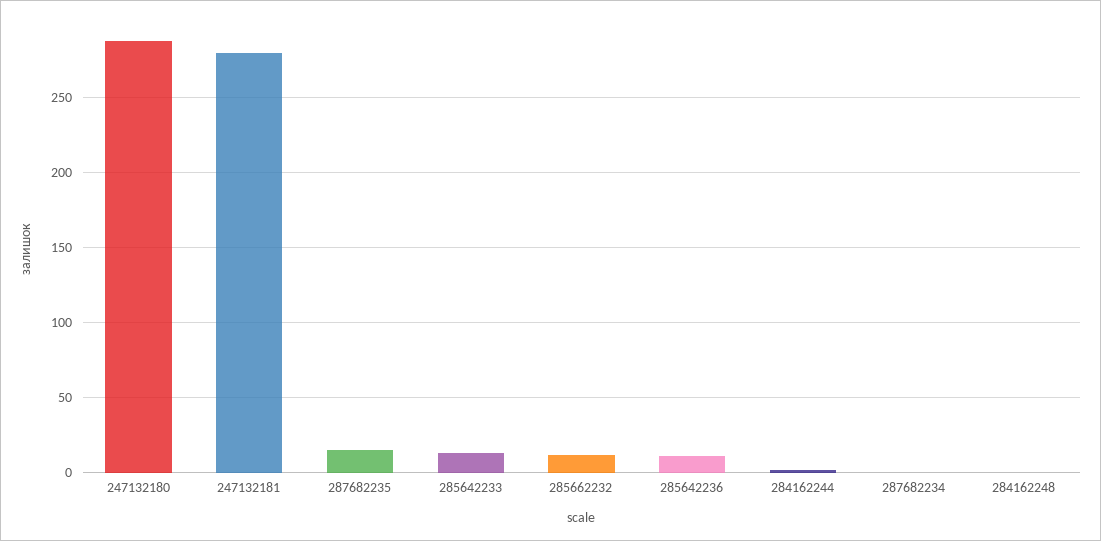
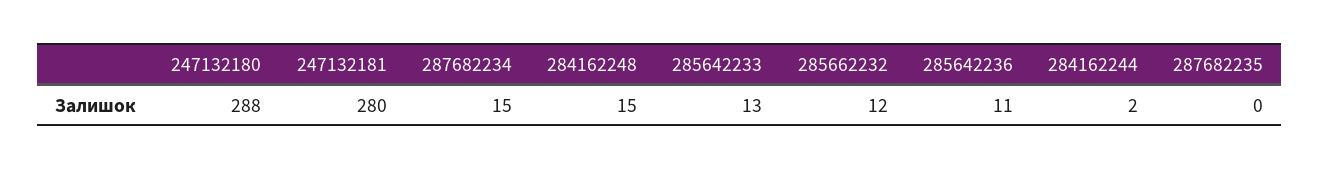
  {
    "247132180": 288,
    "247132181": 280,
-   "287682235": 15,
+   "287682235": 0,
    "285642233": 13,
    "285662232": 12,
    "285642236": 11,
    "284162244": 2,
-   "287682234": 0,
+   "287682234": 15,
-   "284162248": 0
+   "284162248": 15
  }

